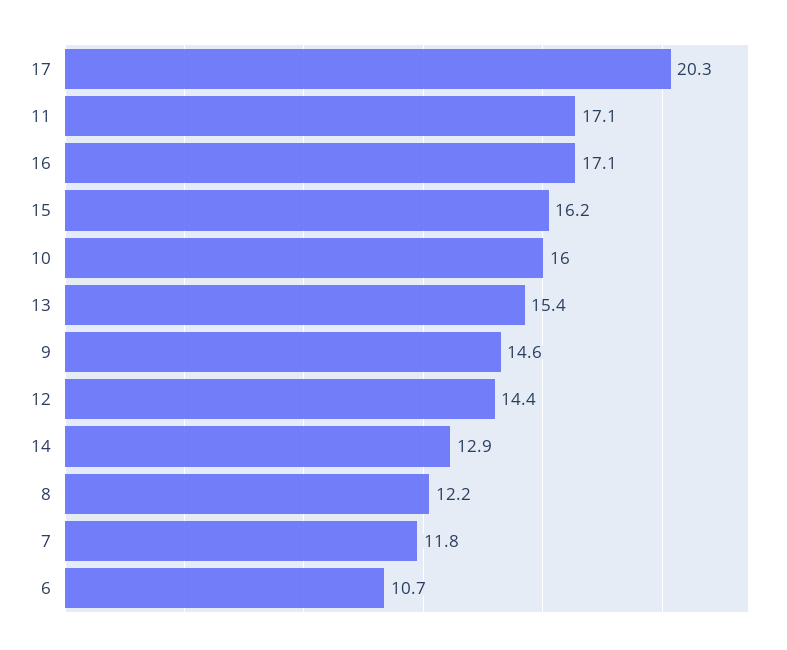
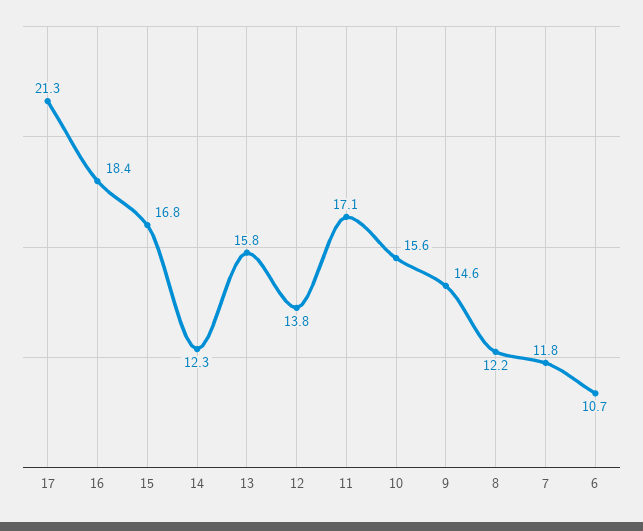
  {
-   "17": 20.3,
+   "17": 21.3,
    "11": 17.1,
-   "16": 17.1,
+   "16": 18.4,
-   "15": 16.2,
+   "15": 16.8,
-   "10": 16,
+   "10": 15.6,
-   "13": 15.4,
+   "13": 15.8,
    "9": 14.6,
-   "12": 14.4,
+   "12": 13.8,
-   "14": 12.9,
+   "14": 12.3,
    "8": 12.2,
    "7": 11.8,
    "6": 10.7
  }

